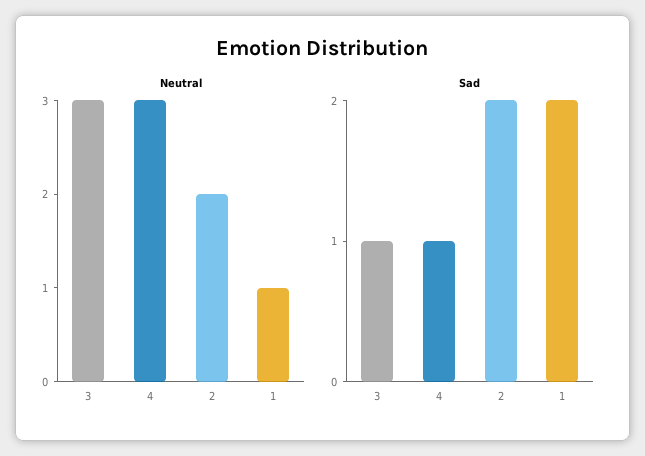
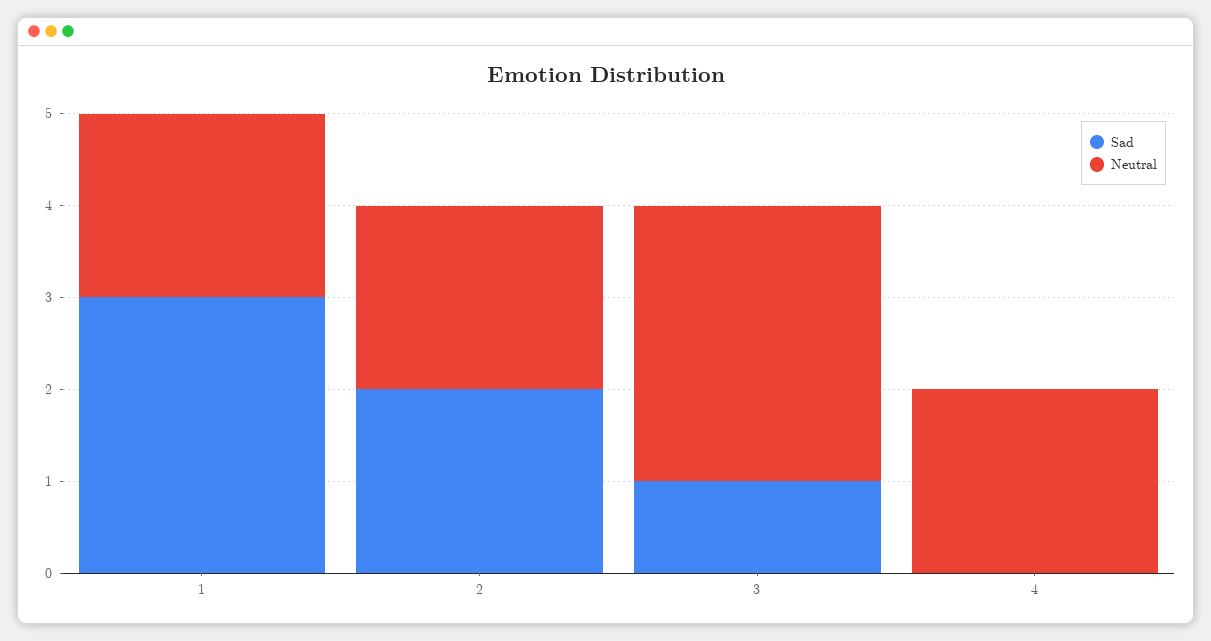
  {
    "Neutral": {
      "3": 3,
-     "4": 3,
+     "4": 2,
      "2": 2,
-     "1": 1
+     "1": 2
    },
    "Sad": {
      "3": 1,
-     "4": 1,
+     "4": 0,
      "2": 2,
-     "1": 2
+     "1": 3
    }
  }

